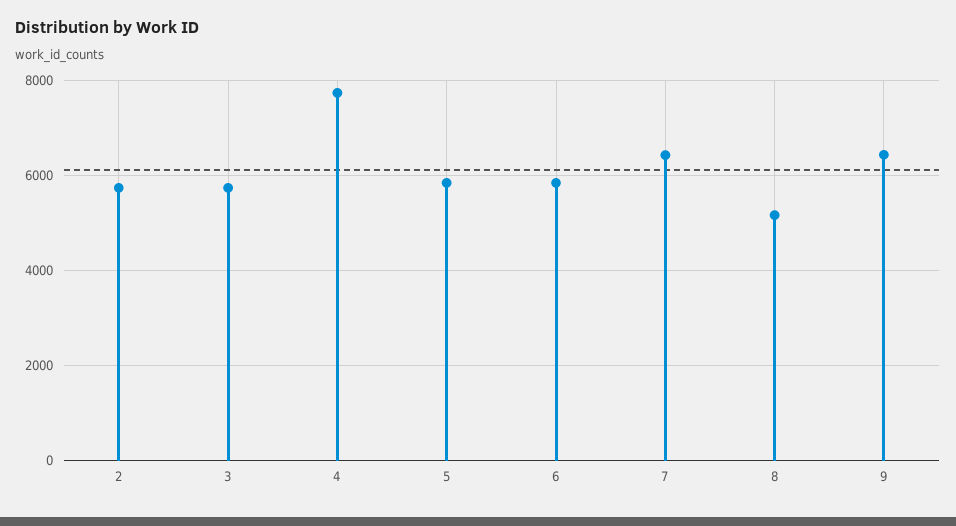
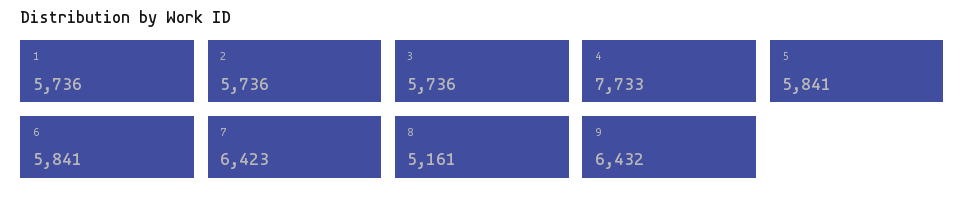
  {
    "2": 5736,
    "3": 5736,
    "4": 7733,
    "5": 5841,
    "6": 5841,
    "7": 6423,
    "8": 5161,
-   "9": 6432
+   "9": 6432,
+   "1": 5736
  }

